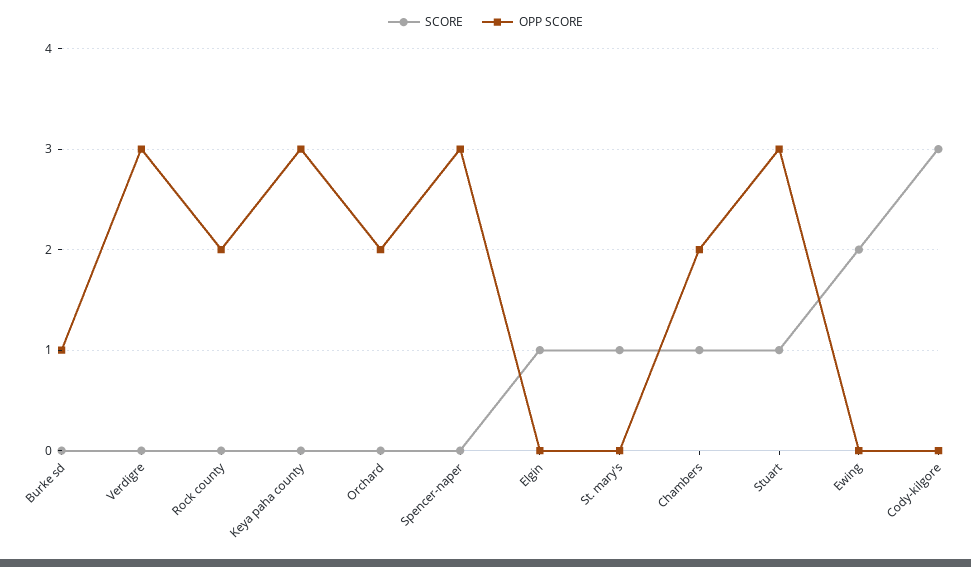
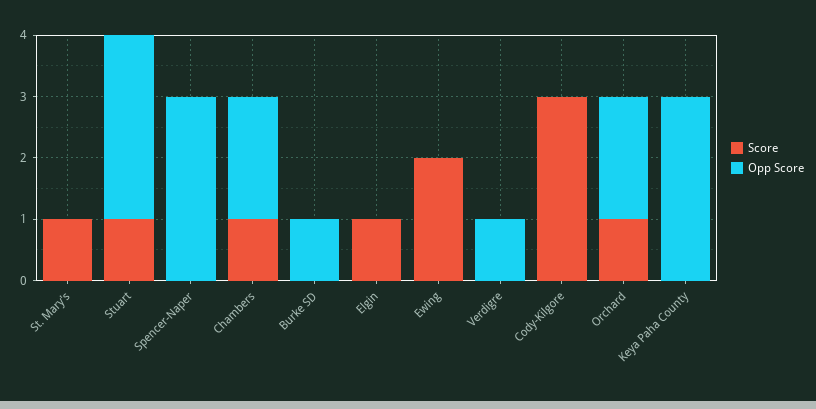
  {
    "SCORE": {
      "Burke sd": 0,
      "Verdigre": 0,
-     "Rock county": 0,
      "Keya paha county": 0,
-     "Orchard": 0,
+     "Orchard": 1,
      "Spencer-naper": 0,
      "Elgin": 1,
      "St. mary's": 1,
      "Chambers": 1,
      "Stuart": 1,
      "Ewing": 2,
      "Cody-kilgore": 3
    },
    "OPP SCORE": {
      "Burke sd": 1,
-     "Verdigre": 3,
+     "Verdigre": 1,
-     "Rock county": 2,
      "Keya paha county": 3,
      "Orchard": 2,
      "Spencer-naper": 3,
      "Elgin": 0,
      "St. mary's": 0,
      "Chambers": 2,
      "Stuart": 3,
      "Ewing": 0,
      "Cody-kilgore": 0
    }
  }

